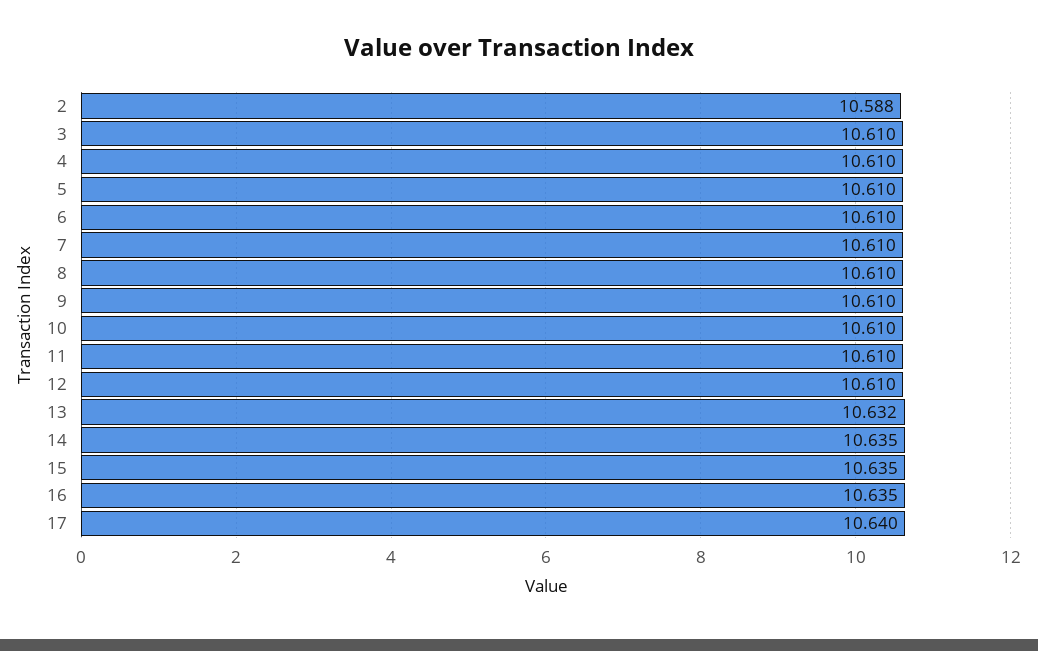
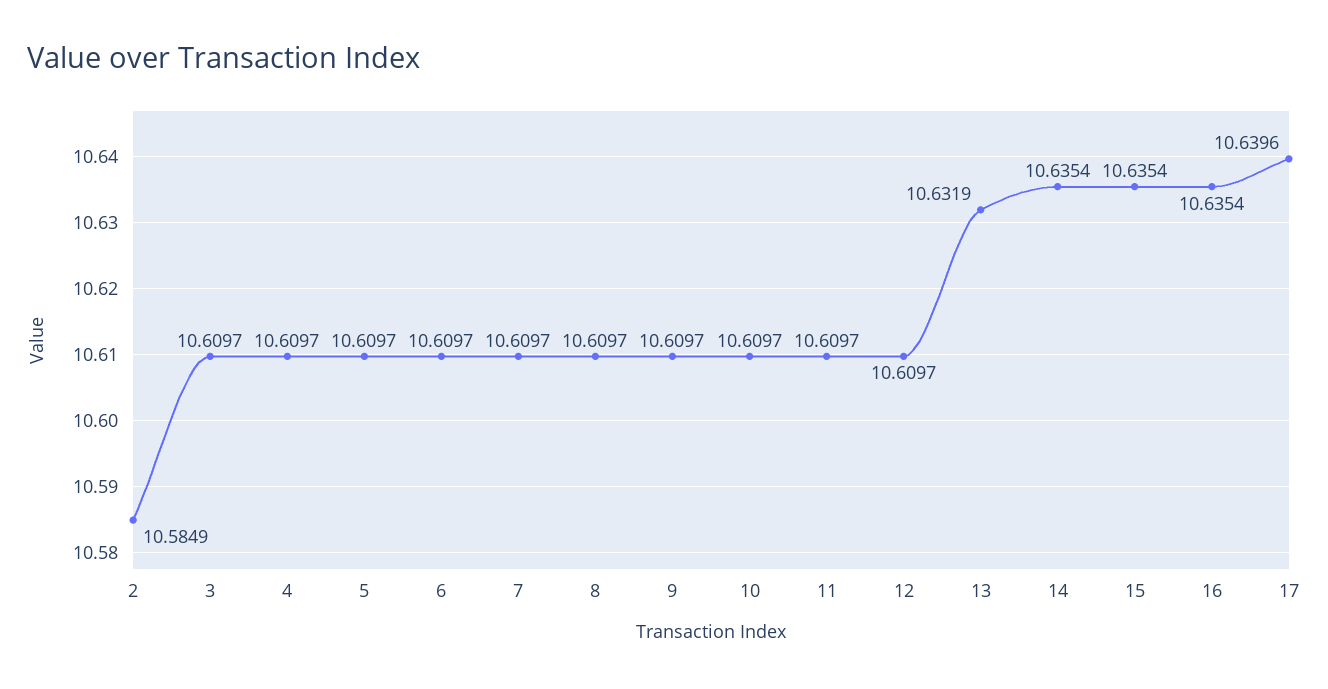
  {
-   "2": 10.588,
+   "2": 10.5849,
    "3": 10.6097,
    "4": 10.6097,
    "5": 10.6097,
    "6": 10.6097,
    "7": 10.6097,
    "8": 10.6097,
    "9": 10.6097,
    "10": 10.6097,
    "11": 10.6097,
    "12": 10.6097,
    "13": 10.6319,
    "14": 10.6354,
    "15": 10.6354,
    "16": 10.6354,
    "17": 10.6396
  }

